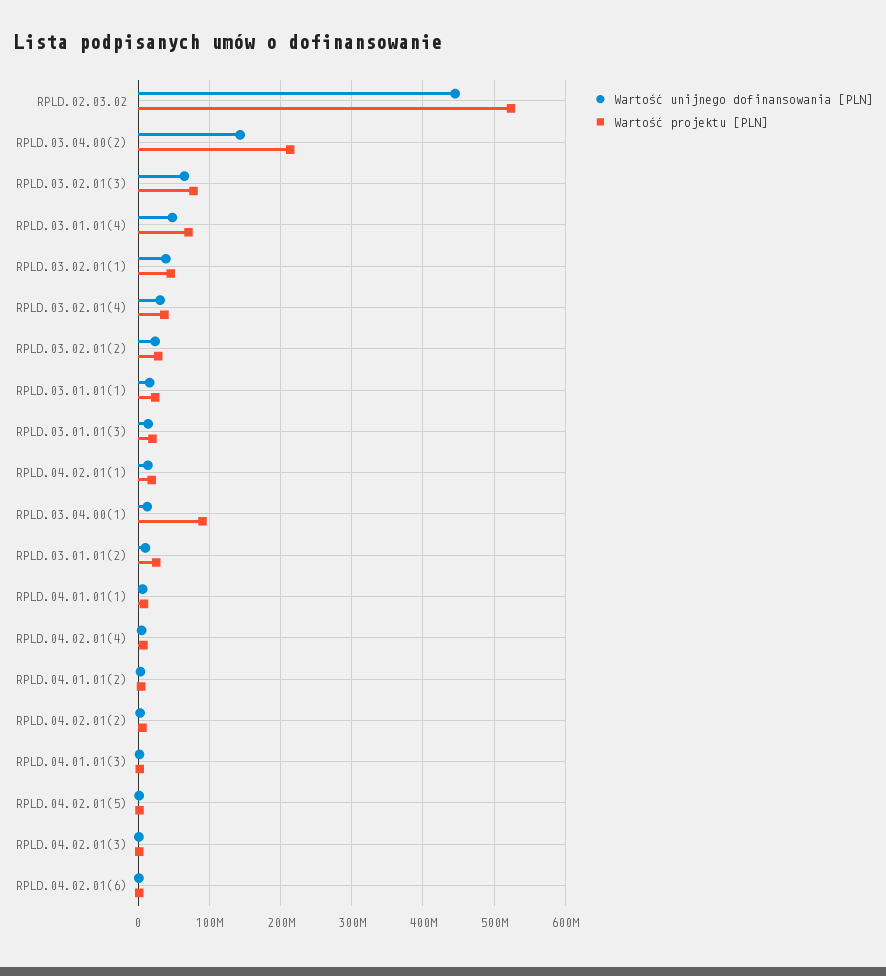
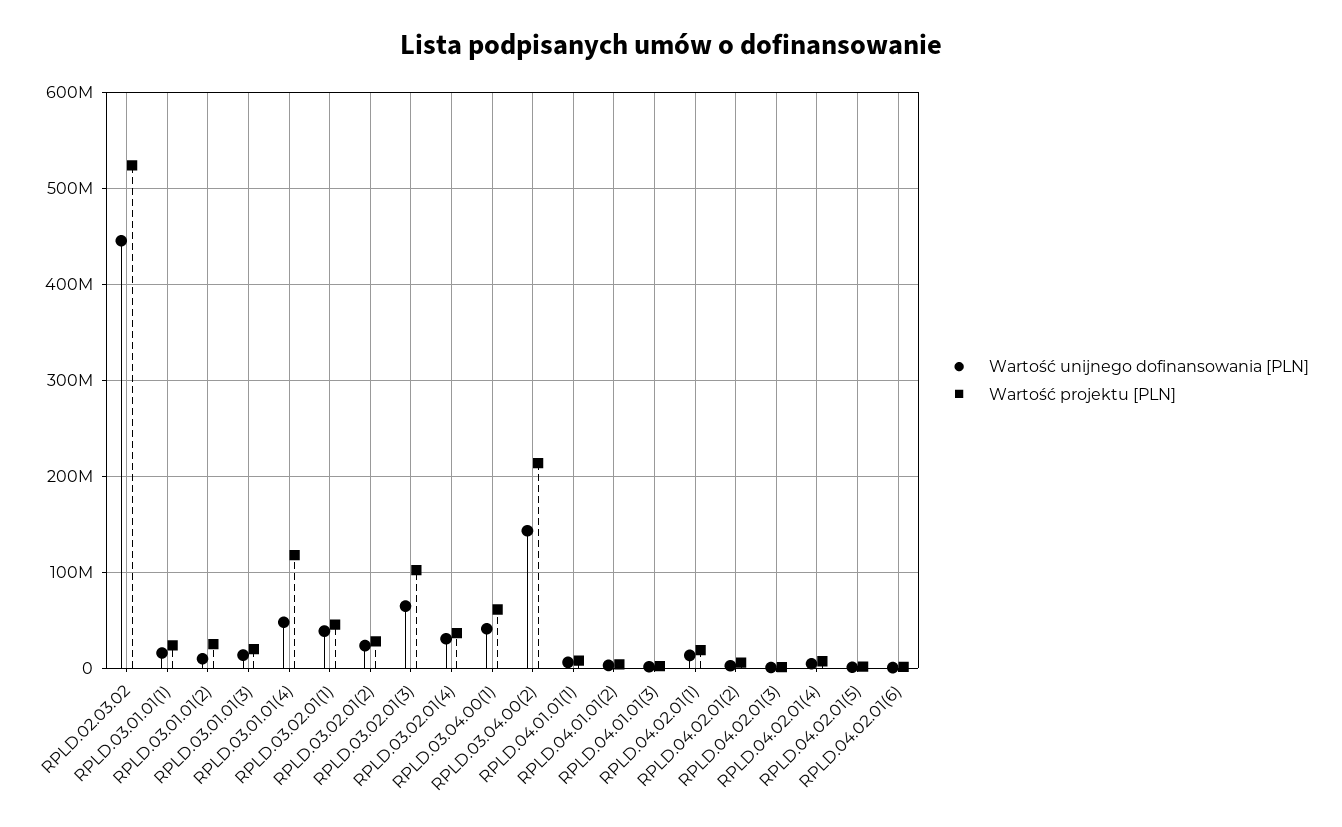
  {
    "Wartość unijnego dofinansowania [PLN]": {
      "RPLD.02.03.02": 450000000,
      "RPLD.03.04.00(2)": 140000000,
      "RPLD.03.02.01(3)": 60000000,
      "RPLD.03.01.01(4)": 50000000,
      "RPLD.03.02.01(1)": 40000000,
      "RPLD.03.02.01(4)": 30000000,
      "RPLD.03.02.01(2)": 20000000,
      "RPLD.03.01.01(1)": 20000000,
      "RPLD.03.01.01(3)": 10000000,
      "RPLD.04.02.01(1)": 10000000,
-     "RPLD.03.04.00(1)": 10000000,
+     "RPLD.03.04.00(1)": 40000000,
      "RPLD.03.01.01(2)": 10000000,
      "RPLD.04.01.01(1)": 10000000,
      "RPLD.04.02.01(4)": 0,
      "RPLD.04.01.01(2)": 0,
      "RPLD.04.02.01(2)": 0,
      "RPLD.04.01.01(3)": 0,
      "RPLD.04.02.01(5)": 0,
      "RPLD.04.02.01(3)": 0,
      "RPLD.04.02.01(6)": 0
    },
    "Wartość projektu [PLN]": {
      "RPLD.02.03.02": 520000000,
      "RPLD.03.04.00(2)": 210000000,
-     "RPLD.03.02.01(3)": 80000000,
+     "RPLD.03.02.01(3)": 100000000,
-     "RPLD.03.01.01(4)": 70000000,
+     "RPLD.03.01.01(4)": 120000000,
      "RPLD.03.02.01(1)": 50000000,
      "RPLD.03.02.01(4)": 40000000,
      "RPLD.03.02.01(2)": 30000000,
      "RPLD.03.01.01(1)": 20000000,
      "RPLD.03.01.01(3)": 20000000,
      "RPLD.04.02.01(1)": 20000000,
-     "RPLD.03.04.00(1)": 90000000,
+     "RPLD.03.04.00(1)": 60000000,
      "RPLD.03.01.01(2)": 30000000,
      "RPLD.04.01.01(1)": 10000000,
      "RPLD.04.02.01(4)": 10000000,
      "RPLD.04.01.01(2)": 0,
      "RPLD.04.02.01(2)": 10000000,
      "RPLD.04.01.01(3)": 0,
      "RPLD.04.02.01(5)": 0,
      "RPLD.04.02.01(3)": 0,
      "RPLD.04.02.01(6)": 0
    }
  }

